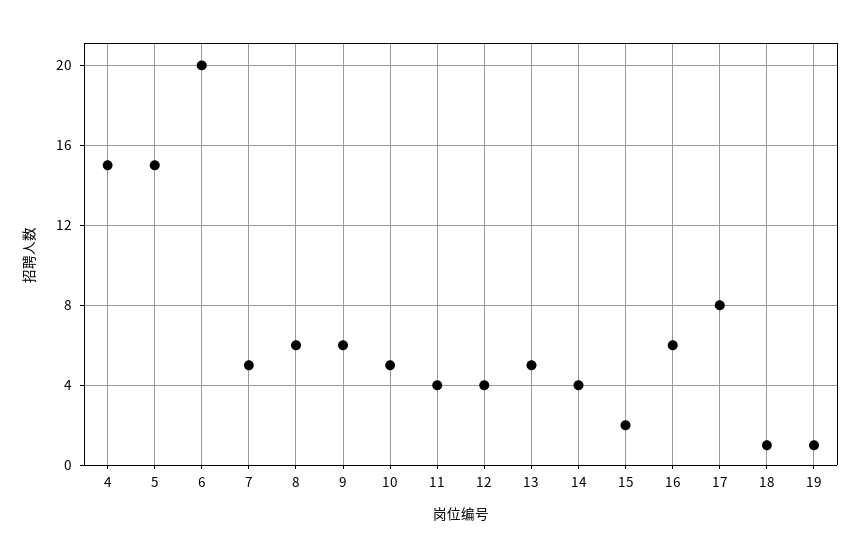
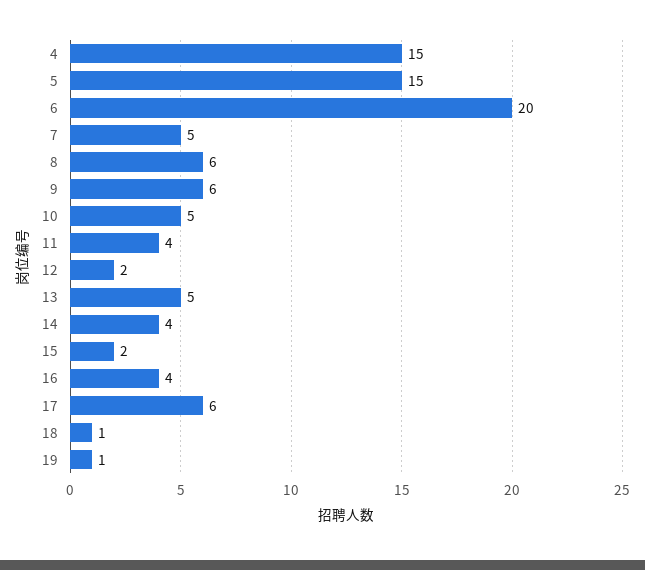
  {
    "4": 15,
    "5": 15,
    "6": 20,
    "7": 5,
    "8": 6,
    "9": 6,
    "10": 5,
    "11": 4,
-   "12": 4,
+   "12": 2,
    "13": 5,
    "14": 4,
    "15": 2,
-   "16": 6,
+   "16": 4,
-   "17": 8,
+   "17": 6,
    "18": 1,
    "19": 1
  }

